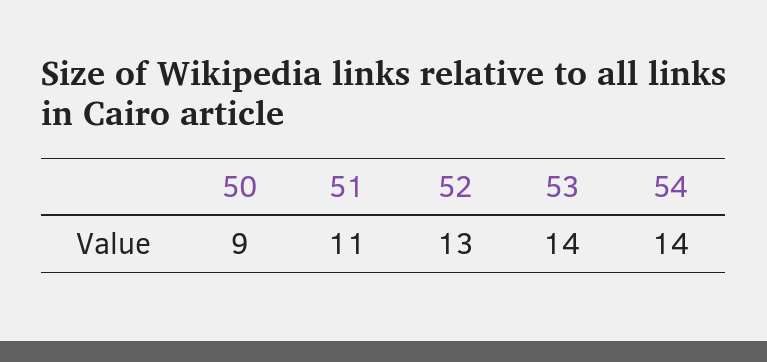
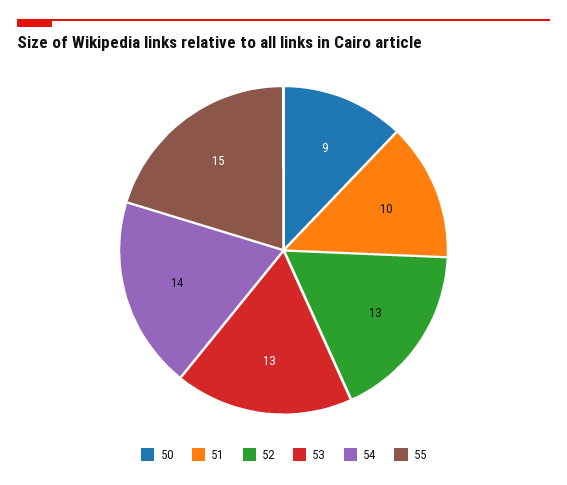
  {
    "50": 9,
-   "51": 11,
+   "51": 10,
    "52": 13,
-   "53": 14,
+   "53": 13,
-   "54": 14
+   "54": 14,
+   "55": 15
  }

